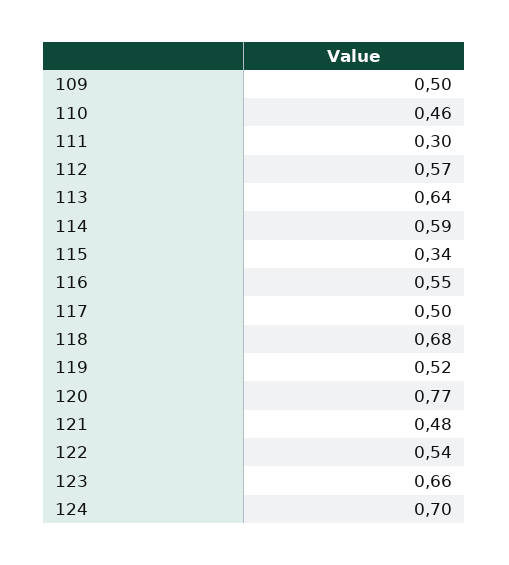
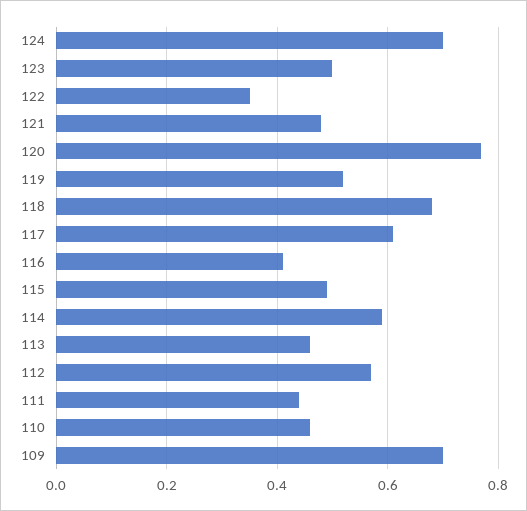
  {
-   "109": 0.5,
+   "109": 0.7,
    "110": 0.46,
-   "111": 0.3,
+   "111": 0.45,
    "112": 0.57,
-   "113": 0.64,
+   "113": 0.45,
    "114": 0.59,
-   "115": 0.34,
+   "115": 0.5,
-   "116": 0.55,
+   "116": 0.4,
-   "117": 0.5,
+   "117": 0.6,
    "118": 0.68,
    "119": 0.52,
    "120": 0.77,
    "121": 0.48,
-   "122": 0.54,
+   "122": 0.35,
-   "123": 0.66,
+   "123": 0.5,
    "124": 0.7
  }

